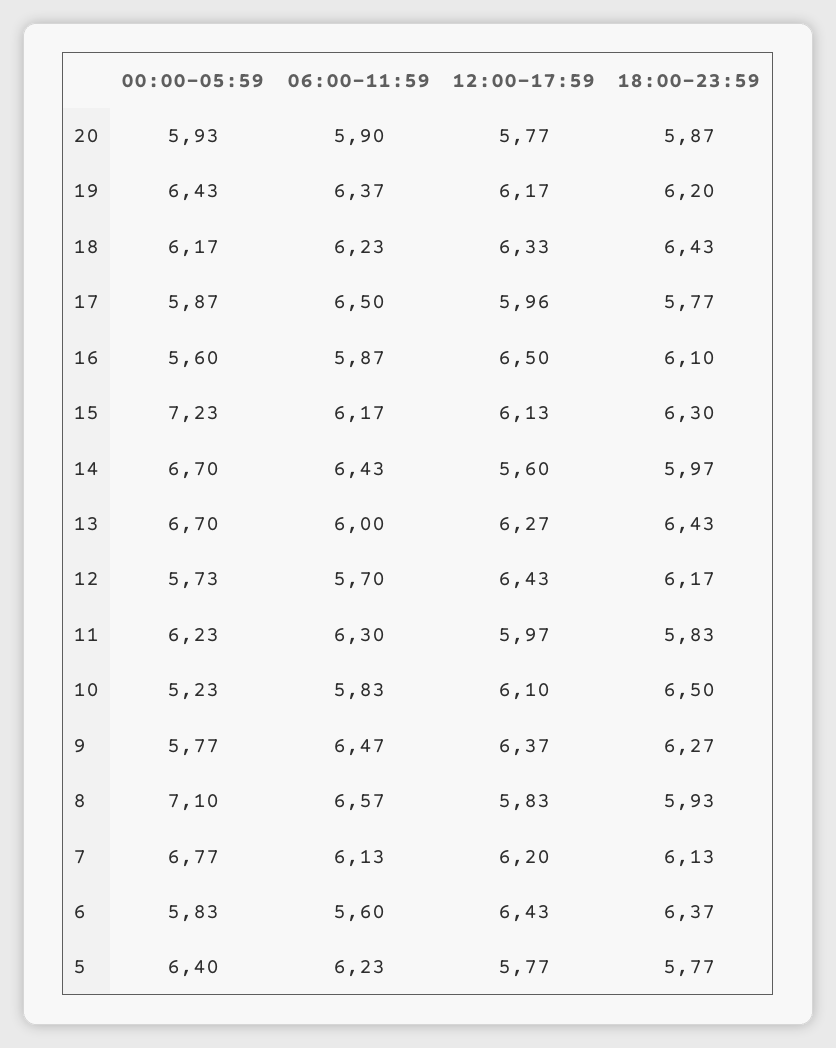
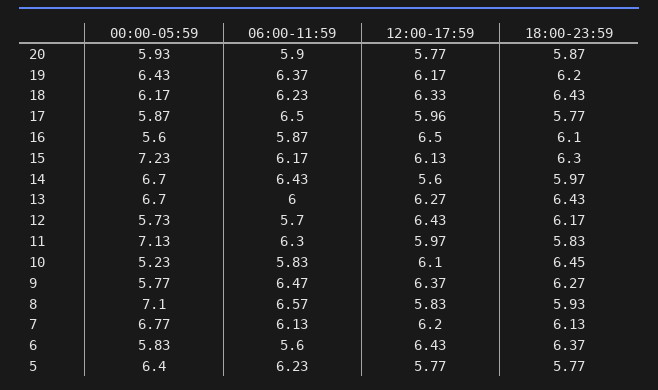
  {
    "00:00-05:59": {
      "20": 5.93,
      "19": 6.43,
      "18": 6.17,
      "17": 5.87,
      "16": 5.6,
      "15": 7.23,
      "14": 6.7,
      "13": 6.7,
      "12": 5.73,
-     "11": 6.23,
+     "11": 7.13,
      "10": 5.23,
      "9": 5.77,
      "8": 7.1,
      "7": 6.77,
      "6": 5.83,
      "5": 6.4
    },
    "06:00-11:59": {
      "20": 5.9,
      "19": 6.37,
      "18": 6.23,
      "17": 6.5,
      "16": 5.87,
      "15": 6.17,
      "14": 6.43,
      "13": 6,
      "12": 5.7,
      "11": 6.3,
      "10": 5.83,
      "9": 6.47,
      "8": 6.57,
      "7": 6.13,
      "6": 5.6,
      "5": 6.23
    },
    "12:00-17:59": {
      "20": 5.77,
      "19": 6.17,
      "18": 6.33,
      "17": 5.96,
      "16": 6.5,
      "15": 6.13,
      "14": 5.6,
      "13": 6.27,
      "12": 6.43,
      "11": 5.97,
      "10": 6.1,
      "9": 6.37,
      "8": 5.83,
      "7": 6.2,
      "6": 6.43,
      "5": 5.77
    },
    "18:00-23:59": {
      "20": 5.87,
      "19": 6.2,
      "18": 6.43,
      "17": 5.77,
      "16": 6.1,
      "15": 6.3,
      "14": 5.97,
      "13": 6.43,
      "12": 6.17,
      "11": 5.83,
-     "10": 6.5,
+     "10": 6.45,
      "9": 6.27,
      "8": 5.93,
      "7": 6.13,
      "6": 6.37,
      "5": 5.77
    }
  }

